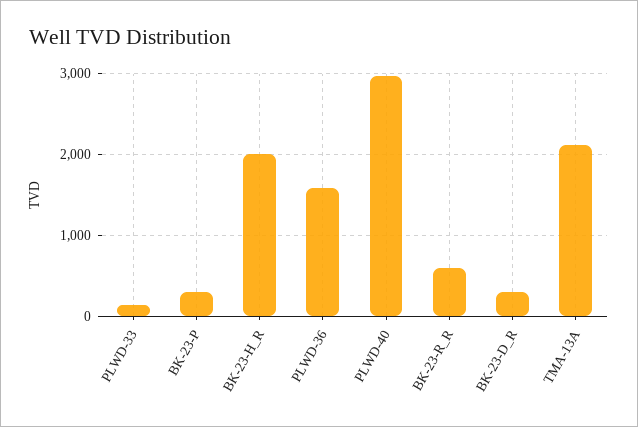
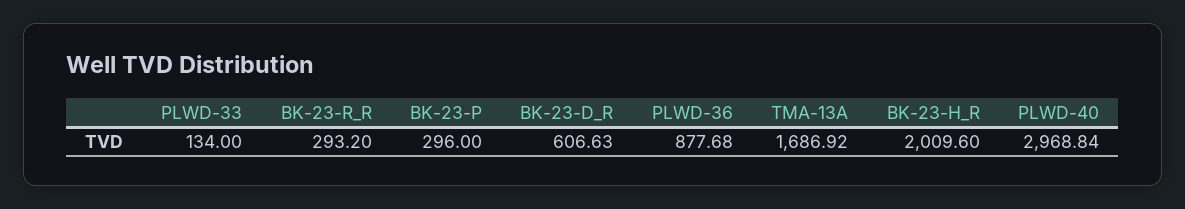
  {
    "PLWD-33": 134,
    "BK-23-P": 296,
    "BK-23-H_R": 2009.6,
-   "PLWD-36": 1600,
+   "PLWD-36": 877.68,
    "PLWD-40": 2968.84,
-   "BK-23-R_R": 600,
+   "BK-23-R_R": 293.2,
-   "BK-23-D_R": 300,
+   "BK-23-D_R": 606.63,
-   "TMA-13A": 2100
+   "TMA-13A": 1686.92
  }

